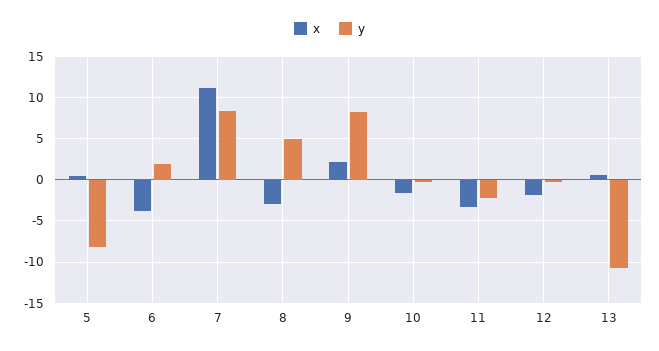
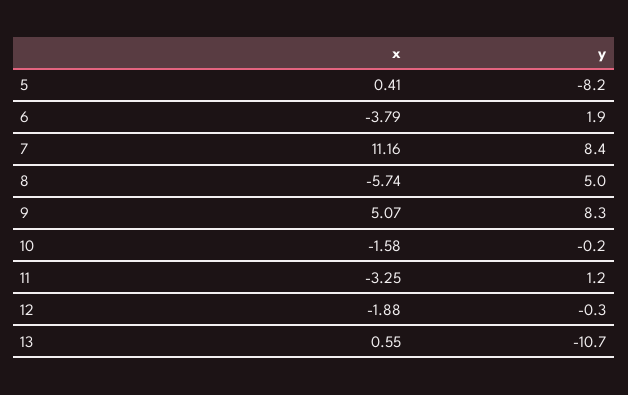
  {
    "x": {
      "5": 0.41,
      "6": -3.79,
      "7": 11.16,
-     "8": -3,
+     "8": -5.74,
-     "9": 2,
+     "9": 5.07,
      "10": -1.58,
      "11": -3.25,
      "12": -1.88,
      "13": 0.55
    },
    "y": {
      "5": -8.2,
      "6": 1.9,
      "7": 8.4,
      "8": 5,
      "9": 8.3,
      "10": -0.2,
-     "11": -2,
+     "11": 1.2,
      "12": -0.3,
      "13": -10.7
    }
  }

